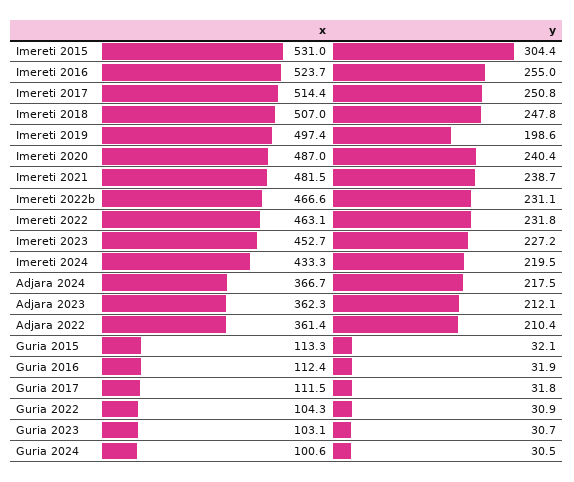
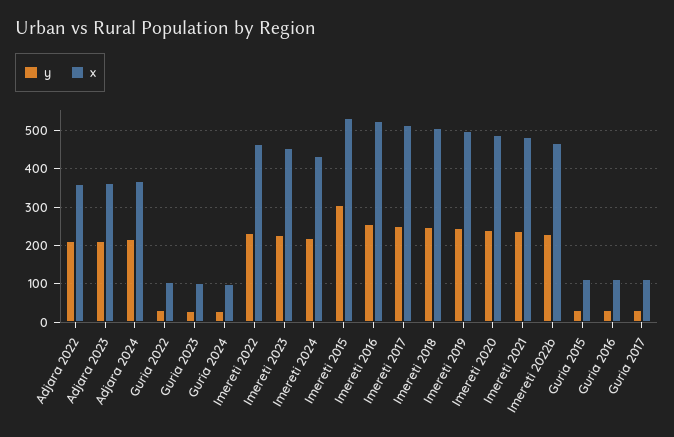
  {
    "x": {
      "Imereti 2015": 531,
      "Imereti 2016": 523.7,
      "Imereti 2017": 514.4,
      "Imereti 2018": 507,
      "Imereti 2019": 497.4,
      "Imereti 2020": 487,
      "Imereti 2021": 481.5,
      "Imereti 2022b": 466.6,
      "Imereti 2022": 463.1,
      "Imereti 2023": 452.7,
      "Imereti 2024": 433.3,
      "Adjara 2024": 366.7,
      "Adjara 2023": 362.3,
      "Adjara 2022": 361.4,
      "Guria 2015": 113.3,
      "Guria 2016": 112.4,
      "Guria 2017": 111.5,
      "Guria 2022": 104.3,
      "Guria 2023": 103.1,
      "Guria 2024": 100.6
    },
    "y": {
      "Imereti 2015": 304.4,
      "Imereti 2016": 255,
      "Imereti 2017": 250.8,
      "Imereti 2018": 247.8,
-     "Imereti 2019": 198.6,
+     "Imereti 2019": 240,
      "Imereti 2020": 240.4,
      "Imereti 2021": 238.7,
      "Imereti 2022b": 231.1,
      "Imereti 2022": 231.8,
      "Imereti 2023": 227.2,
      "Imereti 2024": 219.5,
      "Adjara 2024": 217.5,
      "Adjara 2023": 212.1,
      "Adjara 2022": 210.4,
      "Guria 2015": 32.1,
      "Guria 2016": 31.9,
      "Guria 2017": 31.8,
      "Guria 2022": 30.9,
      "Guria 2023": 30.7,
      "Guria 2024": 30.5
    }
  }

